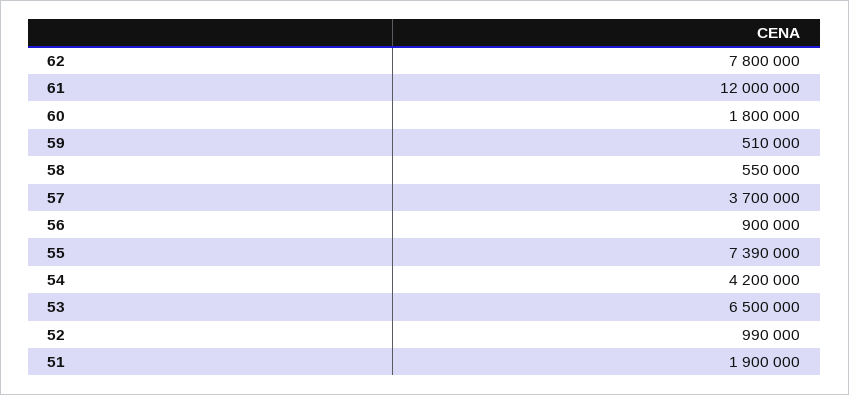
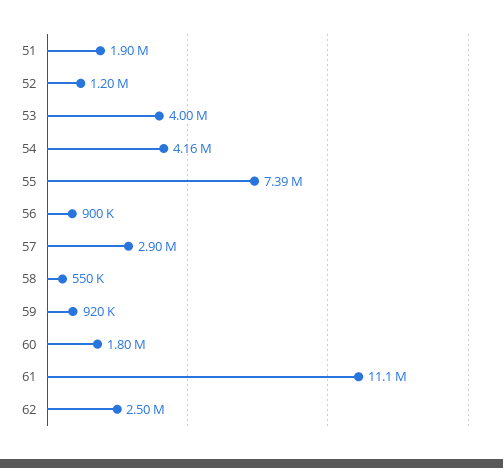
  {
-   "62": 7800000,
+   "62": 2500000,
-   "61": 12000000,
+   "61": 11100000,
    "60": 1800000,
-   "59": 510000,
+   "59": 920000,
    "58": 550000,
-   "57": 3700000,
+   "57": 2900000,
    "56": 900000,
    "55": 7390000,
-   "54": 4200000,
+   "54": 4160000,
-   "53": 6500000,
+   "53": 4000000,
-   "52": 990000,
+   "52": 1200000,
    "51": 1900000
  }

